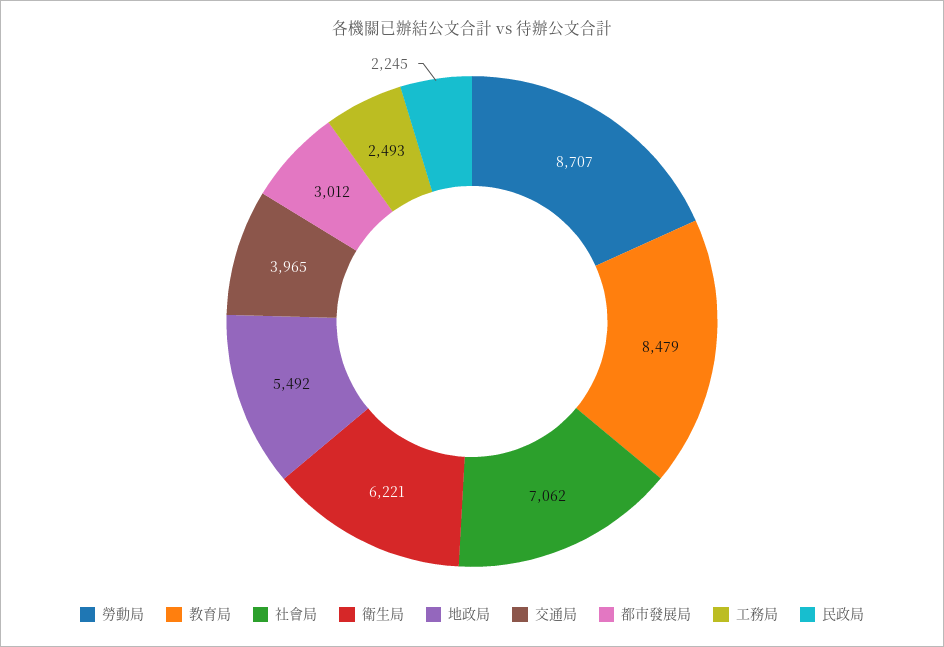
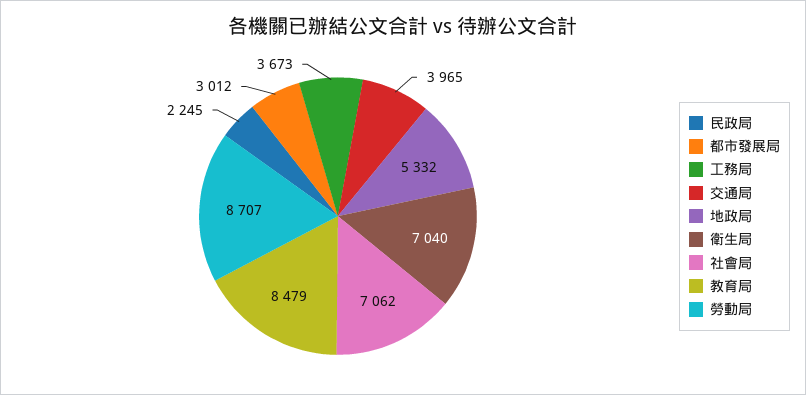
  {
    "勞動局": 8707,
    "教育局": 8479,
    "社會局": 7062,
-   "衛生局": 6221,
+   "衛生局": 7040,
-   "地政局": 5492,
+   "地政局": 5332,
    "交通局": 3965,
    "都市發展局": 3012,
-   "工務局": 2493,
+   "工務局": 3673,
    "民政局": 2245
  }

